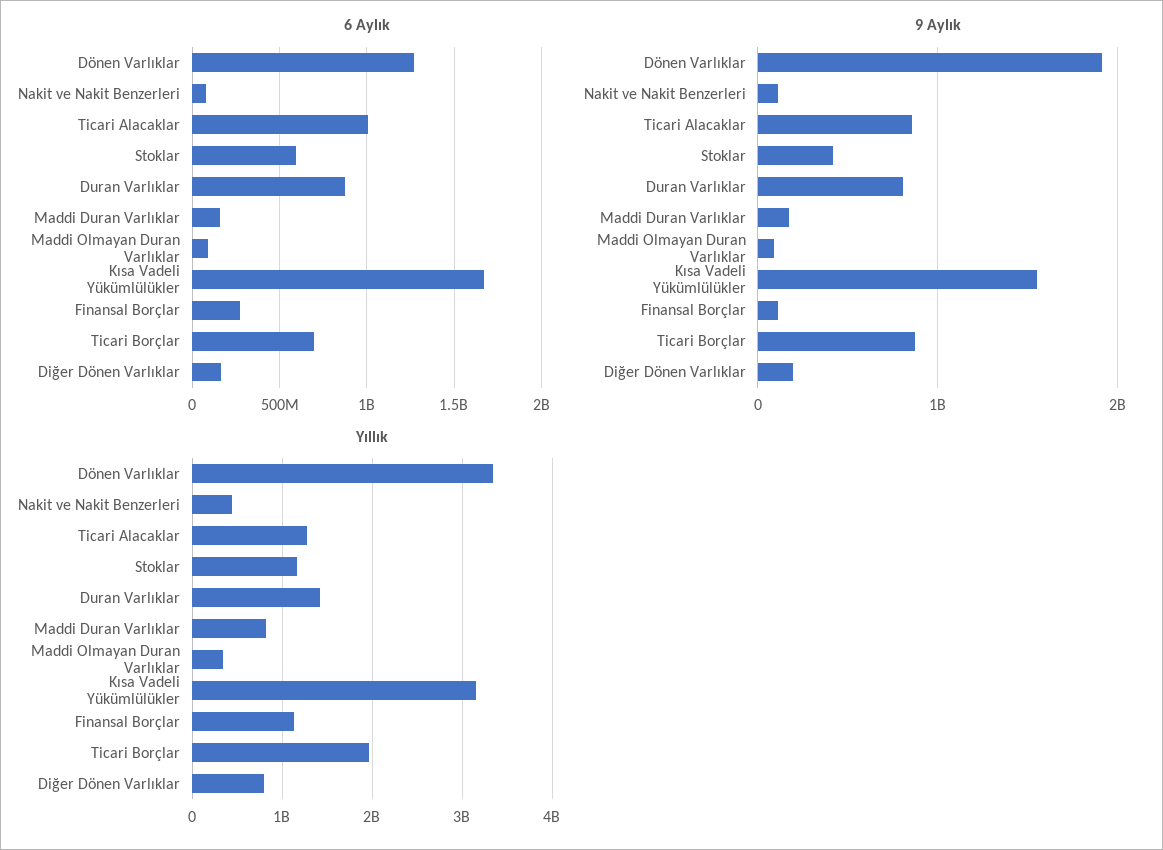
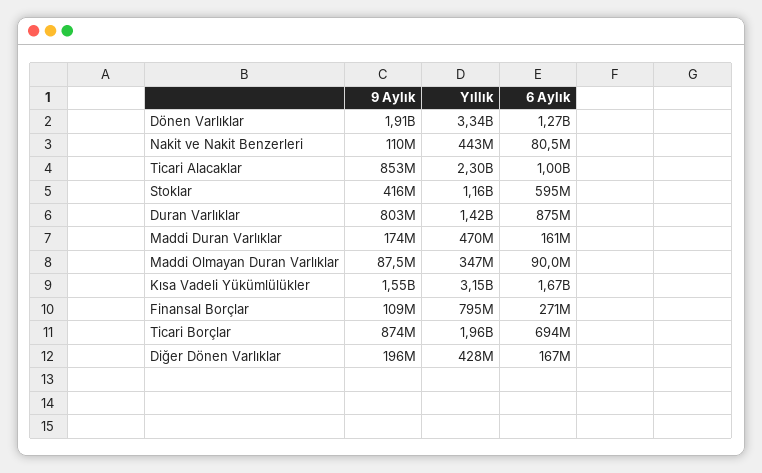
  {
    "6 Aylık": {
      "Dönen Varlıklar": 1270000000,
      "Nakit ve Nakit Benzerleri": 80500000,
      "Ticari Alacaklar": 1000000000,
      "Stoklar": 595000000,
      "Duran Varlıklar": 875000000,
      "Maddi Duran Varlıklar": 161000000,
      "Maddi Olmayan Duran Varlıklar": 90000000,
      "Kısa Vadeli Yükümlülükler": 1670000000,
      "Finansal Borçlar": 271000000,
      "Ticari Borçlar": 694000000,
      "Diğer Dönen Varlıklar": 167000000
    },
    "9 Aylık": {
      "Dönen Varlıklar": 1910000000,
      "Nakit ve Nakit Benzerleri": 110000000,
      "Ticari Alacaklar": 853000000,
      "Stoklar": 416000000,
      "Duran Varlıklar": 803000000,
      "Maddi Duran Varlıklar": 174000000,
      "Maddi Olmayan Duran Varlıklar": 87500000,
      "Kısa Vadeli Yükümlülükler": 1550000000,
      "Finansal Borçlar": 109000000,
      "Ticari Borçlar": 874000000,
      "Diğer Dönen Varlıklar": 196000000
    },
    "Yıllık": {
      "Dönen Varlıklar": 3340000000,
      "Nakit ve Nakit Benzerleri": 443000000,
-     "Ticari Alacaklar": 1300000000,
+     "Ticari Alacaklar": 2300000000,
      "Stoklar": 1160000000,
      "Duran Varlıklar": 1420000000,
-     "Maddi Duran Varlıklar": 800000000,
+     "Maddi Duran Varlıklar": 470000000,
      "Maddi Olmayan Duran Varlıklar": 347000000,
      "Kısa Vadeli Yükümlülükler": 3150000000,
-     "Finansal Borçlar": 1100000000,
+     "Finansal Borçlar": 795000000,
      "Ticari Borçlar": 1960000000,
-     "Diğer Dönen Varlıklar": 800000000
+     "Diğer Dönen Varlıklar": 428000000
    }
  }

